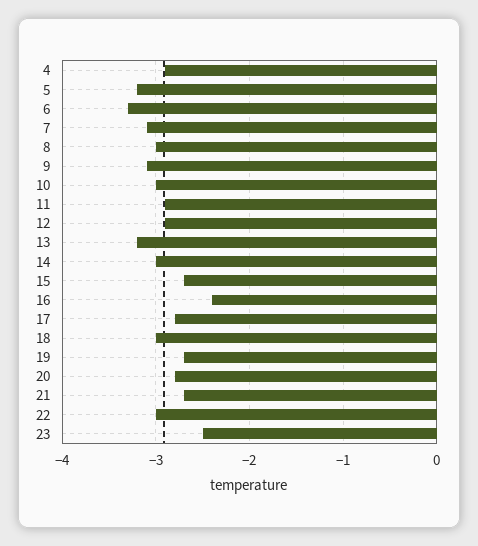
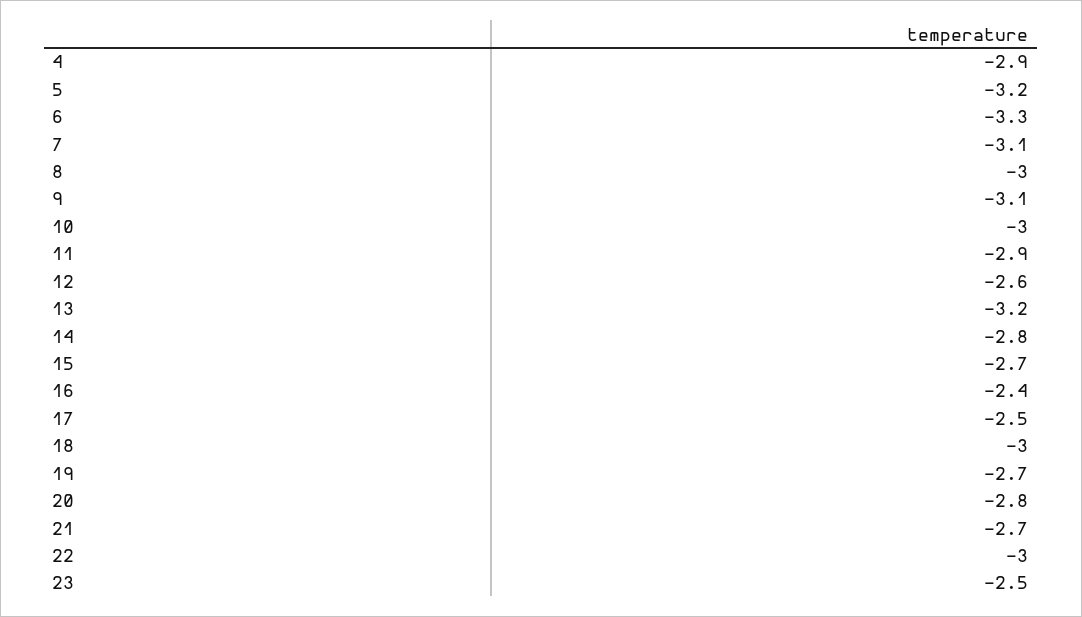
  {
    "4": -2.9,
    "5": -3.2,
    "6": -3.3,
    "7": -3.1,
    "8": -3,
    "9": -3.1,
    "10": -3,
    "11": -2.9,
-   "12": -2.9,
+   "12": -2.6,
    "13": -3.2,
-   "14": -3,
+   "14": -2.8,
    "15": -2.7,
    "16": -2.4,
-   "17": -2.8,
+   "17": -2.5,
    "18": -3,
    "19": -2.7,
    "20": -2.8,
    "21": -2.7,
    "22": -3,
    "23": -2.5
  }

